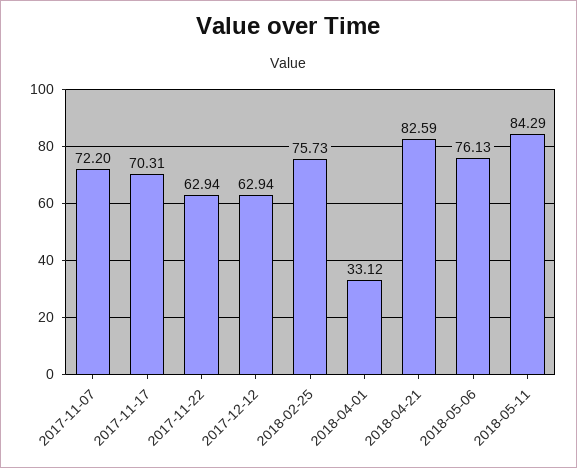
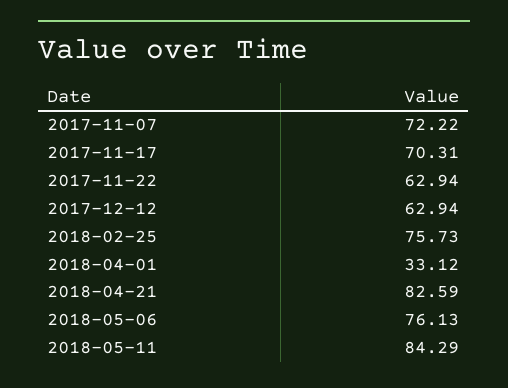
  {
-   "2017-11-07": 72.2,
+   "2017-11-07": 72.22,
    "2017-11-17": 70.31,
    "2017-11-22": 62.94,
    "2017-12-12": 62.94,
    "2018-02-25": 75.73,
    "2018-04-01": 33.12,
    "2018-04-21": 82.59,
    "2018-05-06": 76.13,
    "2018-05-11": 84.29
  }

